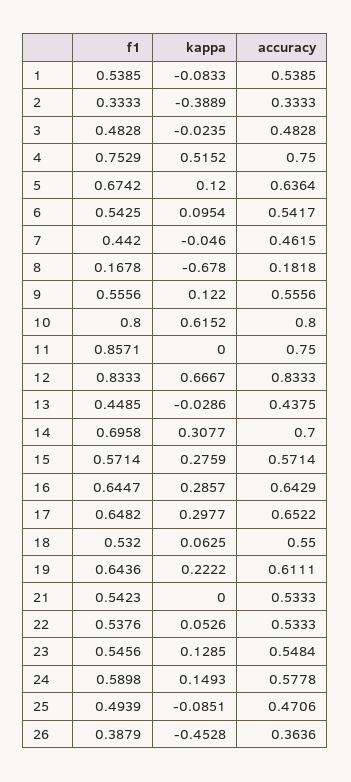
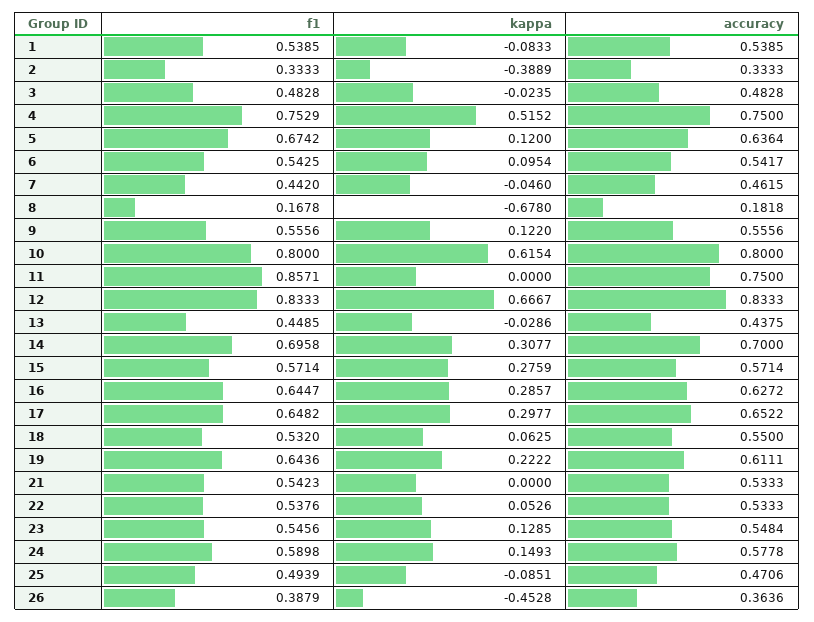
  {
    "f1": {
      "1": 0.5385,
      "2": 0.3333,
      "3": 0.4828,
      "4": 0.7529,
      "5": 0.6742,
      "6": 0.5425,
      "7": 0.442,
      "8": 0.1678,
      "9": 0.5556,
      "10": 0.8,
      "11": 0.8571,
      "12": 0.8333,
      "13": 0.4485,
      "14": 0.6958,
      "15": 0.5714,
      "16": 0.6447,
      "17": 0.6482,
      "18": 0.532,
      "19": 0.6436,
      "21": 0.5423,
      "22": 0.5376,
      "23": 0.5456,
      "24": 0.5898,
      "25": 0.4939,
      "26": 0.3879
    },
    "kappa": {
      "1": -0.0833,
      "2": -0.3889,
      "3": -0.0235,
      "4": 0.5152,
      "5": 0.12,
      "6": 0.0954,
      "7": -0.046,
      "8": -0.678,
      "9": 0.122,
-     "10": 0.6152,
+     "10": 0.6154,
      "11": 0,
      "12": 0.6667,
      "13": -0.0286,
      "14": 0.3077,
      "15": 0.2759,
      "16": 0.2857,
      "17": 0.2977,
      "18": 0.0625,
      "19": 0.2222,
      "21": 0,
      "22": 0.0526,
      "23": 0.1285,
      "24": 0.1493,
      "25": -0.0851,
      "26": -0.4528
    },
    "accuracy": {
      "1": 0.5385,
      "2": 0.3333,
      "3": 0.4828,
      "4": 0.75,
      "5": 0.6364,
      "6": 0.5417,
      "7": 0.4615,
      "8": 0.1818,
      "9": 0.5556,
      "10": 0.8,
      "11": 0.75,
      "12": 0.8333,
      "13": 0.4375,
      "14": 0.7,
      "15": 0.5714,
-     "16": 0.6429,
+     "16": 0.6272,
      "17": 0.6522,
      "18": 0.55,
      "19": 0.6111,
      "21": 0.5333,
      "22": 0.5333,
      "23": 0.5484,
      "24": 0.5778,
      "25": 0.4706,
      "26": 0.3636
    }
  }

